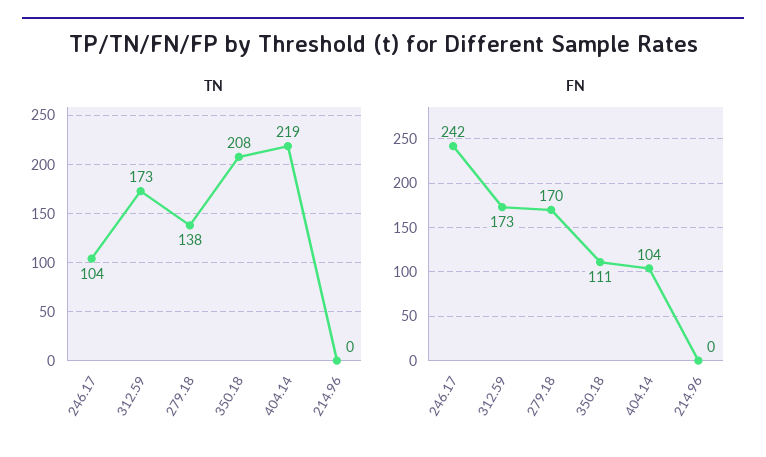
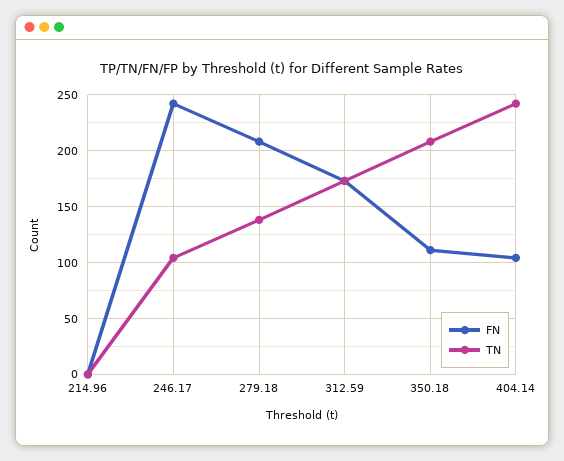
  {
    "TN": {
      "246.17": 104,
      "312.59": 173,
      "279.18": 138,
      "350.18": 208,
-     "404.14": 219,
+     "404.14": 240,
      "214.96": 0
    },
    "FN": {
      "246.17": 242,
      "312.59": 173,
-     "279.18": 170,
+     "279.18": 210,
      "350.18": 111,
      "404.14": 104,
      "214.96": 0
    }
  }

